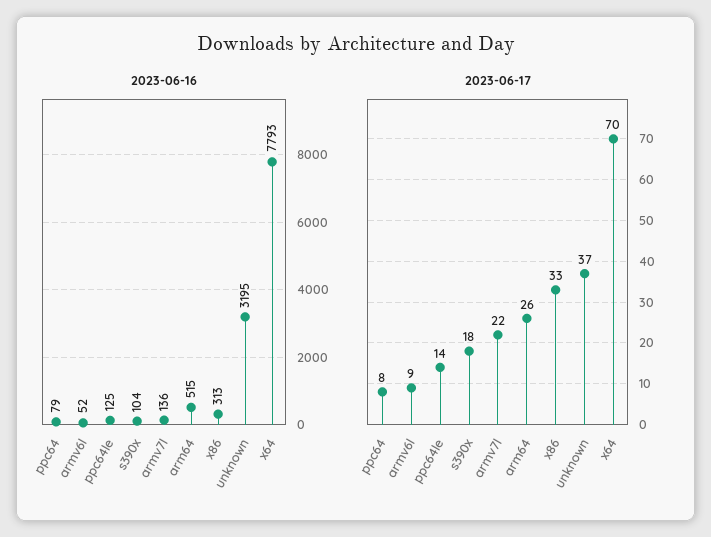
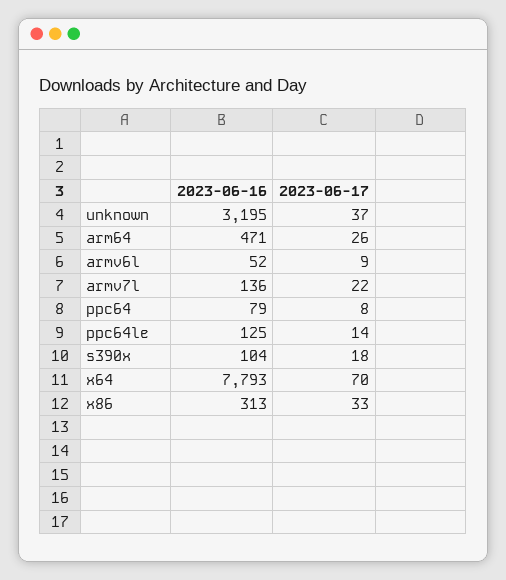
  {
    "2023-06-16": {
      "ppc64": 79,
      "armv6l": 52,
      "ppc64le": 125,
      "s390x": 104,
      "armv7l": 136,
-     "arm64": 515,
+     "arm64": 471,
      "x86": 313,
      "unknown": 3195,
      "x64": 7793
    },
    "2023-06-17": {
      "ppc64": 8,
      "armv6l": 9,
      "ppc64le": 14,
      "s390x": 18,
      "armv7l": 22,
      "arm64": 26,
      "x86": 33,
      "unknown": 37,
      "x64": 70
    }
  }

